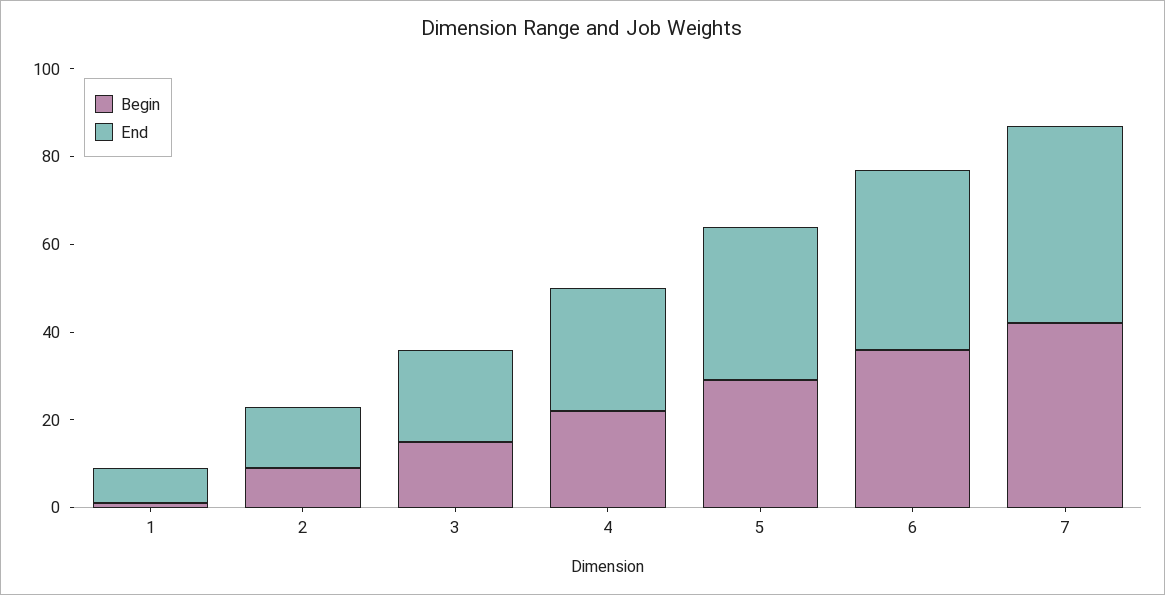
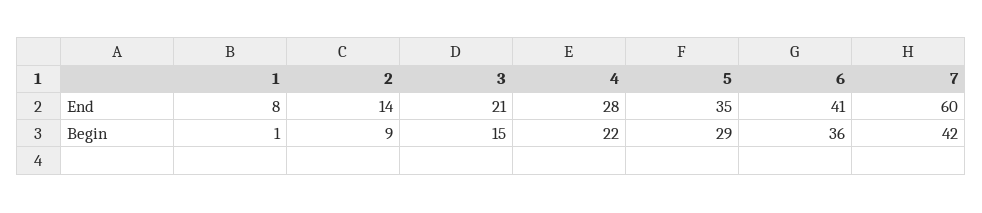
  {
    "Begin": {
      "1": 1,
      "2": 9,
      "3": 15,
      "4": 22,
      "5": 29,
      "6": 36,
      "7": 42
    },
    "End": {
      "1": 8,
      "2": 14,
      "3": 21,
      "4": 28,
      "5": 35,
      "6": 41,
-     "7": 45
+     "7": 60
    }
  }

